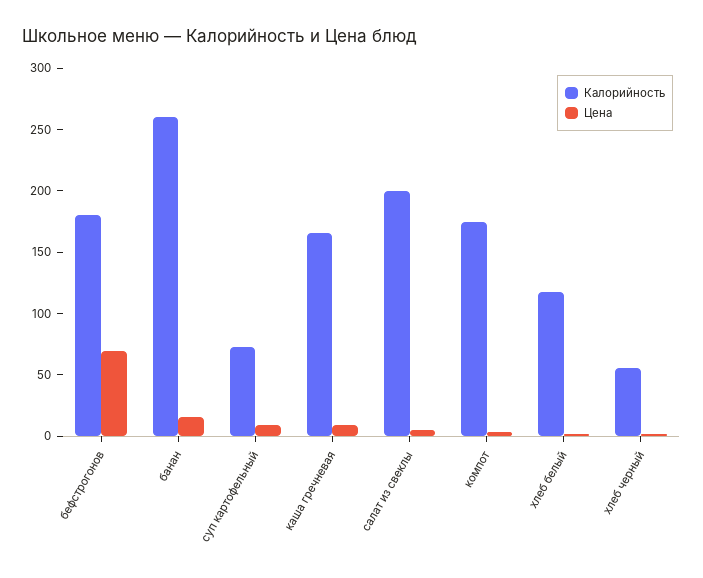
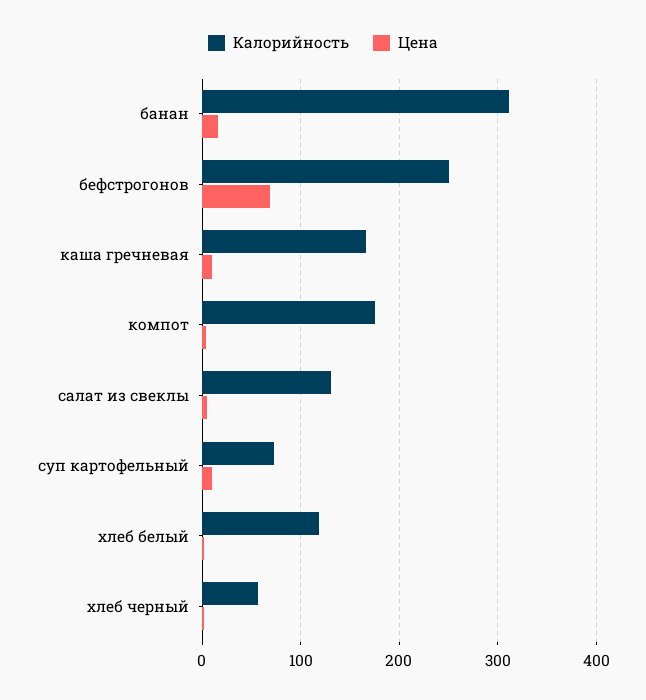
  {
    "Калорийность": {
-     "бефстрогонов": 180,
+     "бефстрогонов": 250,
-     "банан": 260,
+     "банан": 310,
      "суп картофельный": 70,
      "каша гречневая": 170,
-     "салат из свеклы": 200,
+     "салат из свеклы": 130,
      "компот": 180,
      "хлеб белый": 120,
      "хлеб черный": 60
    },
    "Цена": {
      "бефстрогонов": 70,
      "банан": 20,
      "суп картофельный": 10,
      "каша гречневая": 10,
      "салат из свеклы": 10,
      "компот": 0,
      "хлеб белый": 0,
      "хлеб черный": 0
    }
  }

